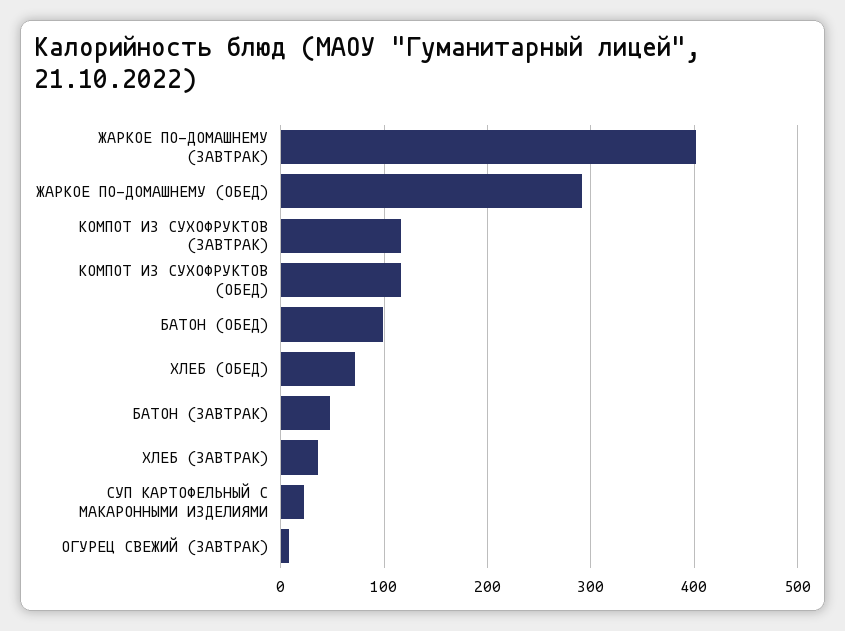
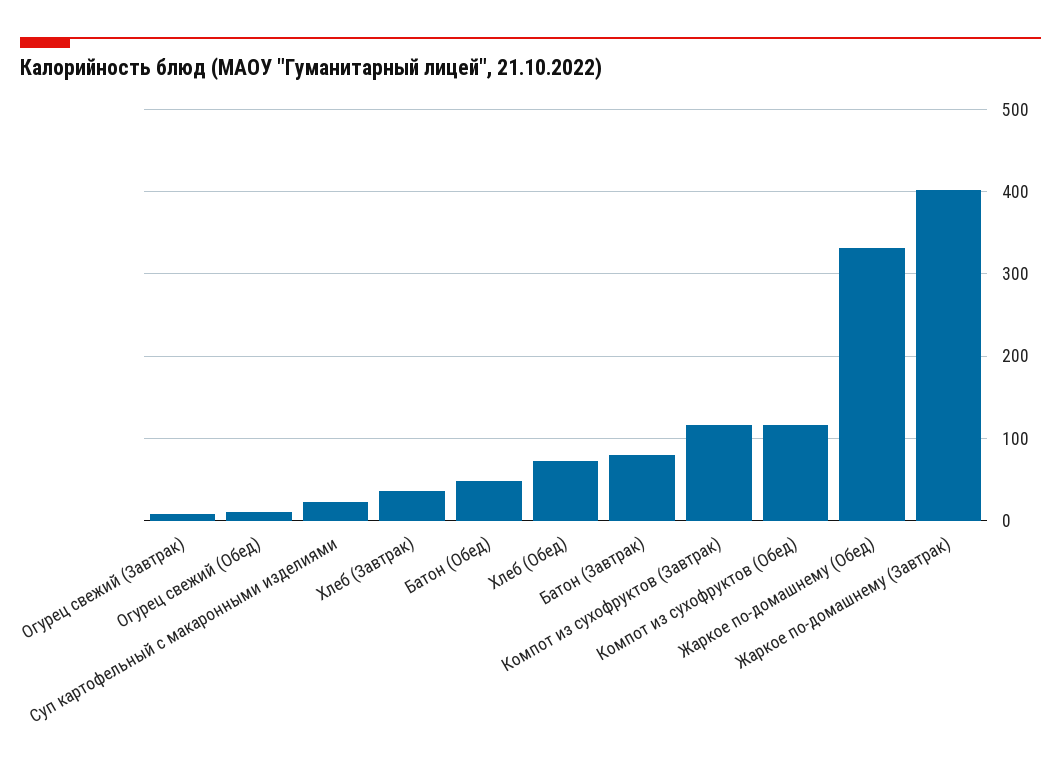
  {
    "ЖАРКОЕ ПО-ДОМАШНЕМУ (ЗАВТРАК)": 400,
-   "ЖАРКОЕ ПО-ДОМАШНЕМУ (ОБЕД)": 290,
+   "ЖАРКОЕ ПО-ДОМАШНЕМУ (ОБЕД)": 330,
    "КОМПОТ ИЗ СУХОФРУКТОВ (ЗАВТРАК)": 120,
    "КОМПОТ ИЗ СУХОФРУКТОВ (ОБЕД)": 120,
-   "БАТОН (ОБЕД)": 100,
+   "БАТОН (ОБЕД)": 50,
    "ХЛЕБ (ОБЕД)": 70,
-   "БАТОН (ЗАВТРАК)": 50,
+   "БАТОН (ЗАВТРАК)": 80,
    "ХЛЕБ (ЗАВТРАК)": 40,
    "СУП КАРТОФЕЛЬНЫЙ С МАКАРОННЫМИ ИЗДЕЛИЯМИ": 20,
-   "ОГУРЕЦ СВЕЖИЙ (ЗАВТРАК)": 10
+   "ОГУРЕЦ СВЕЖИЙ (ЗАВТРАК)": 10,
+   "Огурец свежий (Обед)": 10
  }

